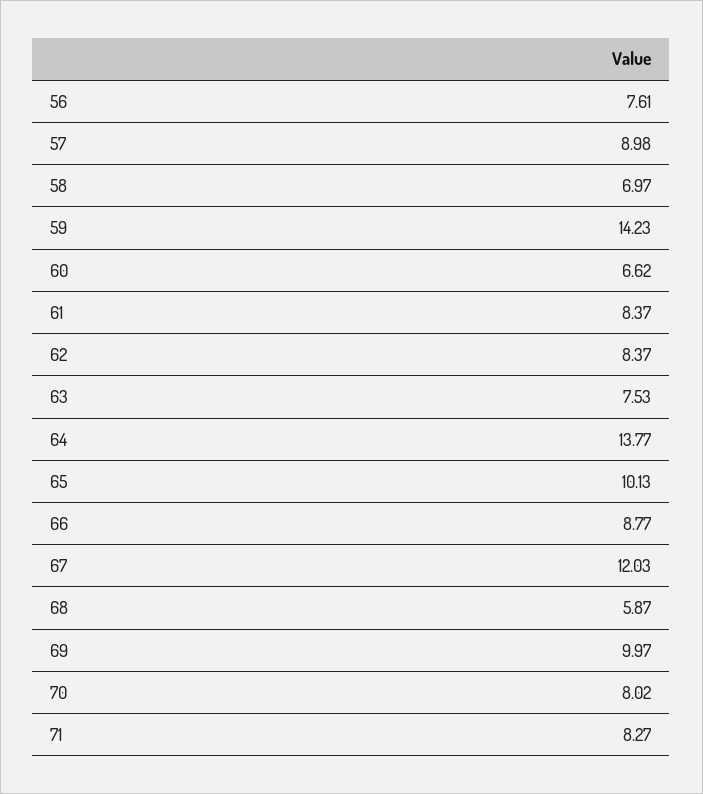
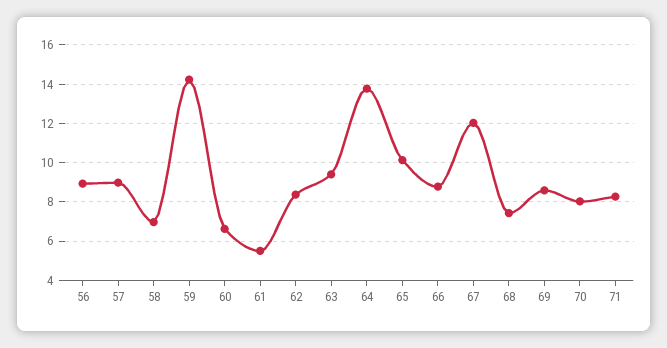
  {
-   "56": 7.61,
+   "56": 9,
    "57": 8.98,
    "58": 6.97,
    "59": 14.23,
    "60": 6.62,
-   "61": 8.37,
+   "61": 5.5,
    "62": 8.37,
-   "63": 7.53,
+   "63": 9.5,
    "64": 13.77,
    "65": 10.13,
    "66": 8.77,
    "67": 12.03,
-   "68": 5.87,
+   "68": 7.5,
-   "69": 9.97,
+   "69": 8.5,
    "70": 8.02,
    "71": 8.27
  }

